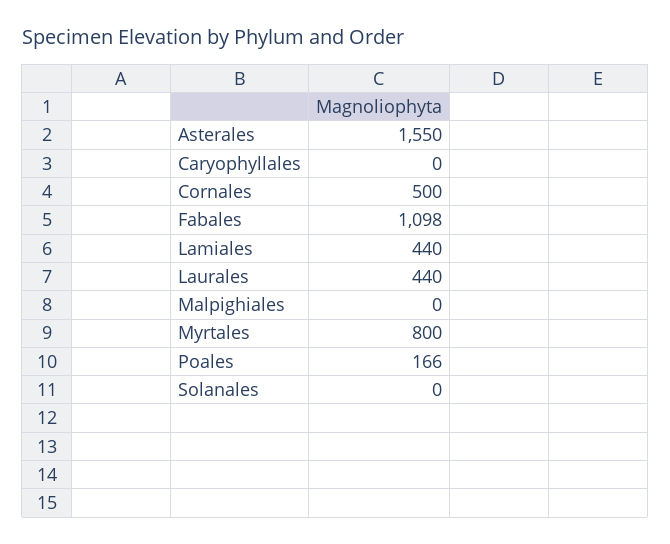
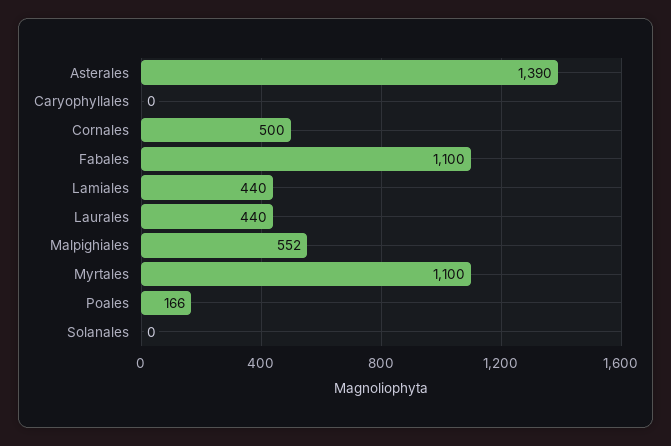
  {
-   "Asterales": 1550,
+   "Asterales": 1390,
    "Caryophyllales": 0,
    "Cornales": 500,
-   "Fabales": 1098,
+   "Fabales": 1100,
    "Lamiales": 440,
    "Laurales": 440,
-   "Malpighiales": 0,
+   "Malpighiales": 552,
-   "Myrtales": 800,
+   "Myrtales": 1100,
    "Poales": 166,
    "Solanales": 0
  }

